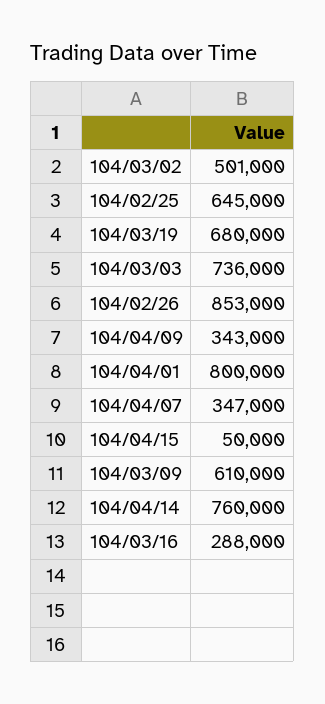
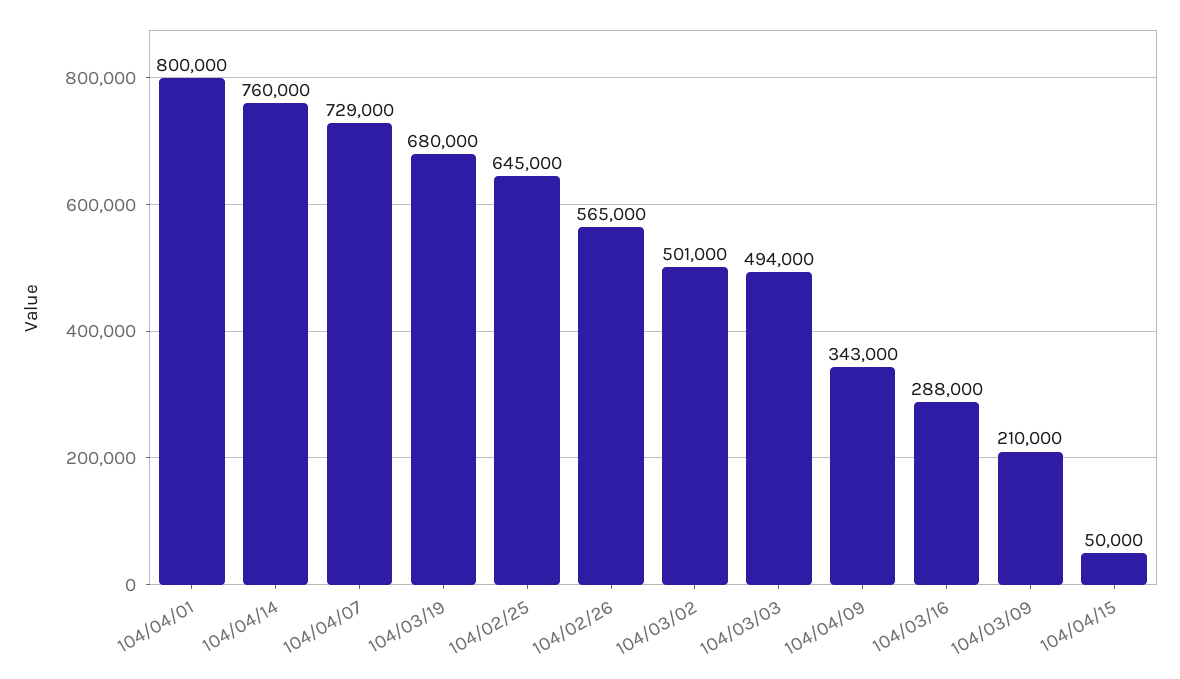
  {
    "104/03/02": 501000,
    "104/02/25": 645000,
    "104/03/19": 680000,
-   "104/03/03": 736000,
+   "104/03/03": 494000,
-   "104/02/26": 853000,
+   "104/02/26": 565000,
    "104/04/09": 343000,
    "104/04/01": 800000,
-   "104/04/07": 347000,
+   "104/04/07": 729000,
    "104/04/15": 50000,
-   "104/03/09": 610000,
+   "104/03/09": 210000,
    "104/04/14": 760000,
    "104/03/16": 288000
  }

